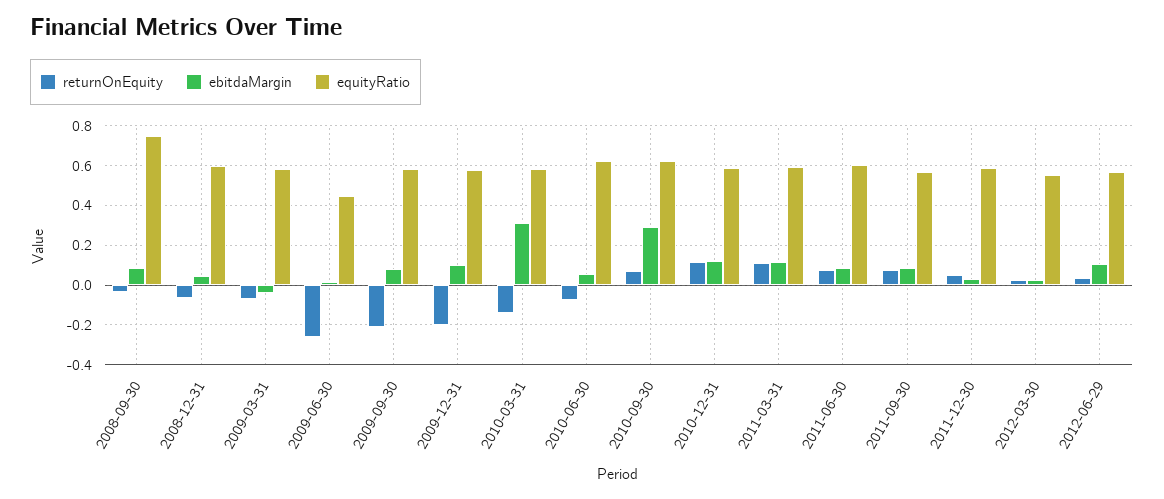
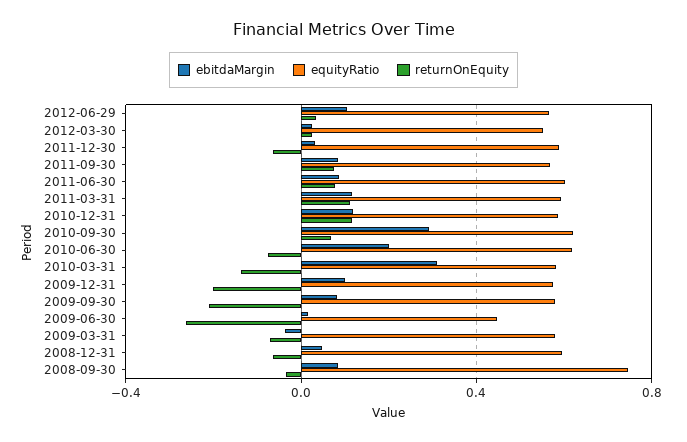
  {
    "returnOnEquity": {
      "2008-09-30": -0.05,
      "2008-12-31": -0.05,
      "2009-03-31": -0.05,
      "2009-06-30": -0.25,
      "2009-09-30": -0.2,
      "2009-12-31": -0.2,
      "2010-03-31": -0.15,
      "2010-06-30": -0.05,
      "2010-09-30": 0.05,
      "2010-12-31": 0.1,
      "2011-03-31": 0.1,
      "2011-06-30": 0.1,
      "2011-09-30": 0.05,
-     "2011-12-30": 0.05,
+     "2011-12-30": -0.05,
      "2012-03-30": 0,
      "2012-06-29": 0.05
    },
    "ebitdaMargin": {
      "2008-09-30": 0.1,
      "2008-12-31": 0.05,
      "2009-03-31": -0.05,
      "2009-06-30": 0,
      "2009-09-30": 0.1,
      "2009-12-31": 0.1,
      "2010-03-31": 0.3,
-     "2010-06-30": 0.05,
+     "2010-06-30": 0.2,
      "2010-09-30": 0.3,
      "2010-12-31": 0.1,
      "2011-03-31": 0.1,
      "2011-06-30": 0.1,
      "2011-09-30": 0.1,
      "2011-12-30": 0.05,
      "2012-03-30": 0,
      "2012-06-29": 0.1
    },
    "equityRatio": {
      "2008-09-30": 0.75,
      "2008-12-31": 0.6,
      "2009-03-31": 0.6,
      "2009-06-30": 0.45,
      "2009-09-30": 0.6,
      "2009-12-31": 0.6,
      "2010-03-31": 0.6,
      "2010-06-30": 0.6,
      "2010-09-30": 0.6,
      "2010-12-31": 0.6,
      "2011-03-31": 0.6,
      "2011-06-30": 0.6,
      "2011-09-30": 0.55,
      "2011-12-30": 0.6,
      "2012-03-30": 0.55,
      "2012-06-29": 0.55
    }
  }

